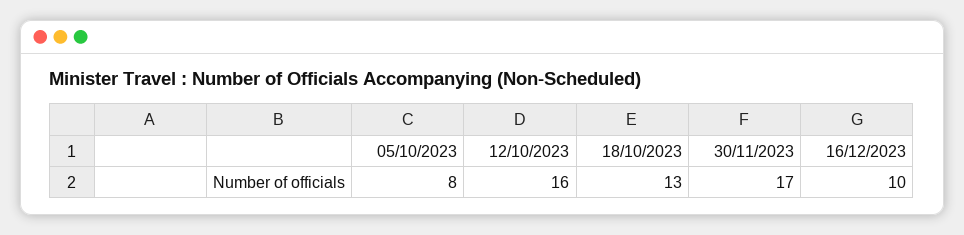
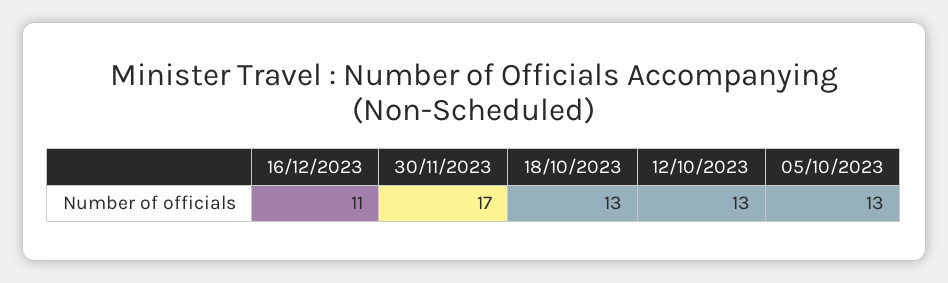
  {
-   "05/10/2023": 8,
+   "05/10/2023": 13,
-   "12/10/2023": 16,
+   "12/10/2023": 13,
    "18/10/2023": 13,
    "30/11/2023": 17,
-   "16/12/2023": 10
+   "16/12/2023": 11
  }

